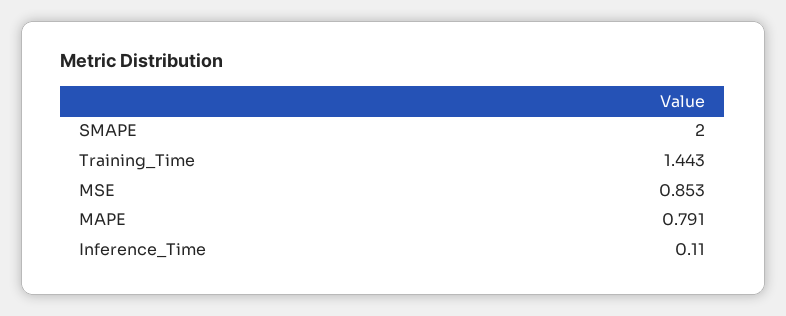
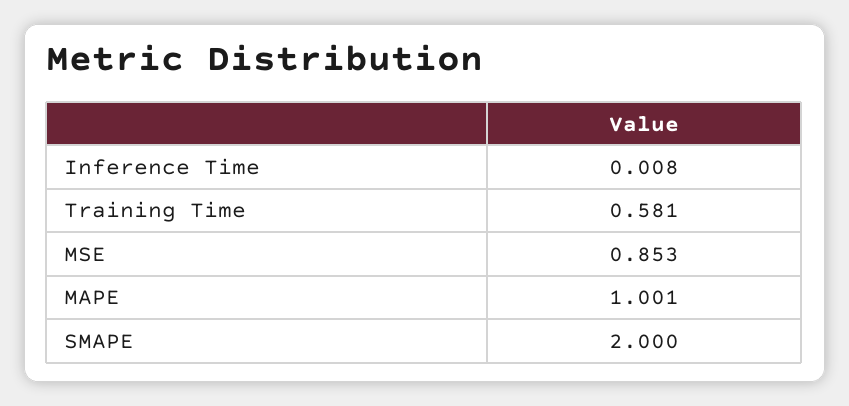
  {
    "SMAPE": 2,
-   "Training_Time": 1.443,
+   "Training_Time": 0.581,
    "MSE": 0.853,
-   "MAPE": 0.791,
+   "MAPE": 1.001,
-   "Inference_Time": 0.11
+   "Inference_Time": 0.008
  }

